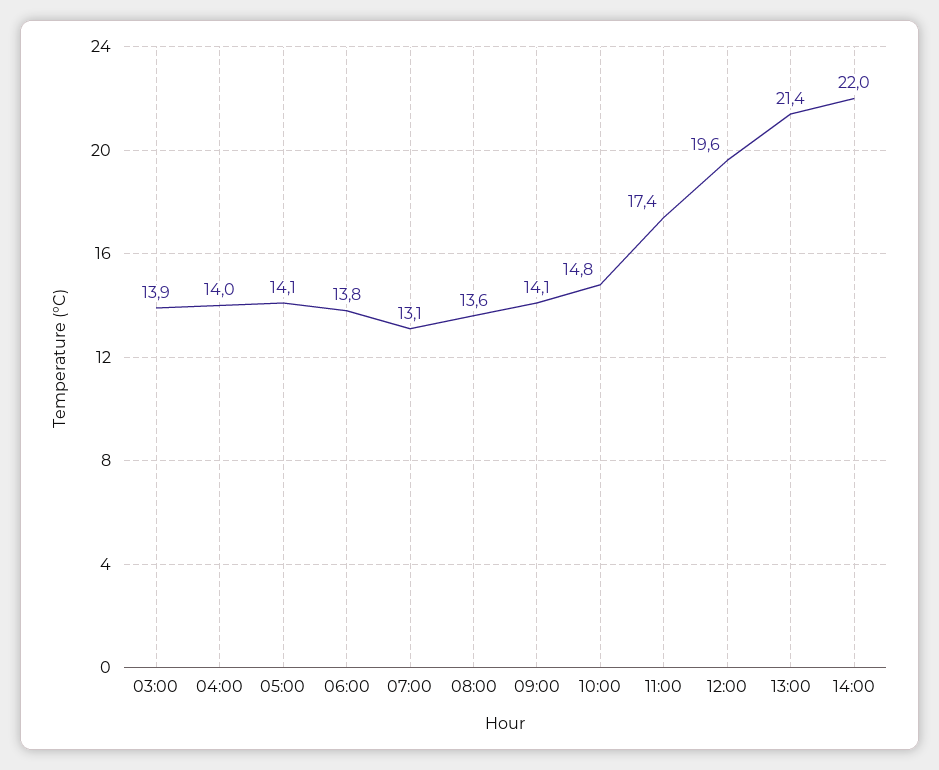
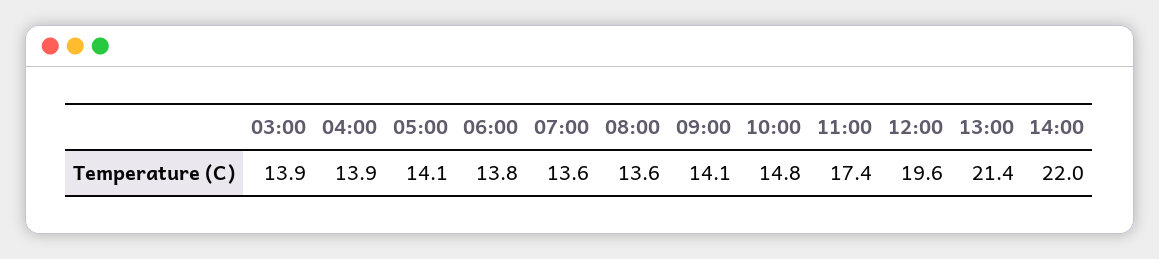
  {
    "03:00": 13.9,
-   "04:00": 14,
+   "04:00": 13.9,
    "05:00": 14.1,
    "06:00": 13.8,
-   "07:00": 13.1,
+   "07:00": 13.6,
    "08:00": 13.6,
    "09:00": 14.1,
    "10:00": 14.8,
    "11:00": 17.4,
    "12:00": 19.6,
    "13:00": 21.4,
    "14:00": 22
  }

